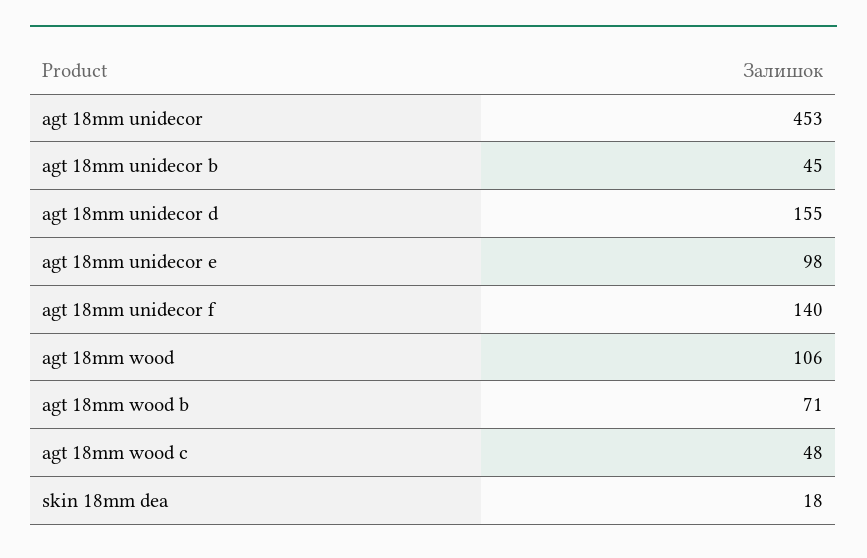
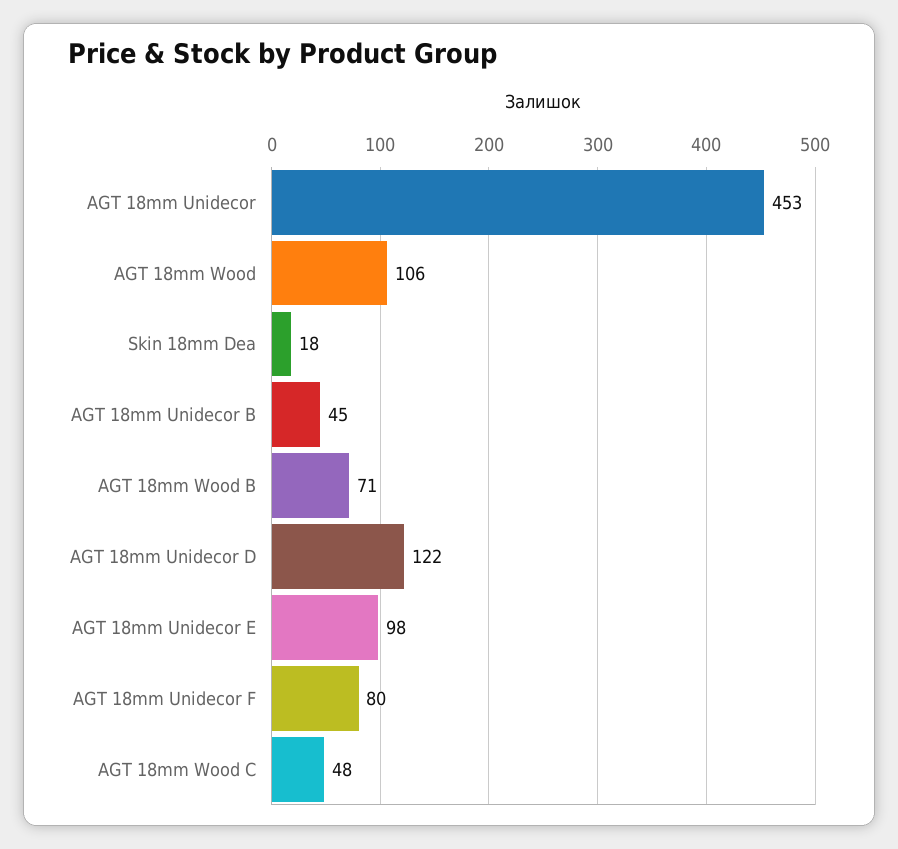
  {
    "agt 18mm unidecor": 453,
    "agt 18mm unidecor b": 45,
-   "agt 18mm unidecor d": 155,
+   "agt 18mm unidecor d": 122,
    "agt 18mm unidecor e": 98,
-   "agt 18mm unidecor f": 140,
+   "agt 18mm unidecor f": 80,
    "agt 18mm wood": 106,
    "agt 18mm wood b": 71,
    "agt 18mm wood c": 48,
    "skin 18mm dea": 18
  }

